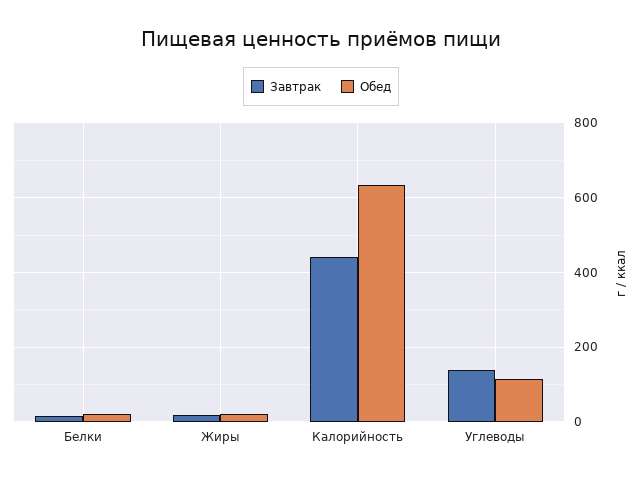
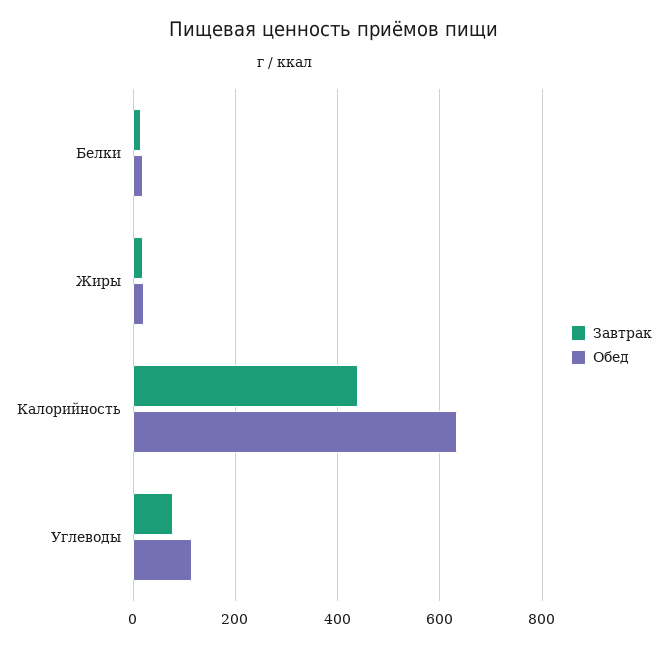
  {
    "Завтрак": {
      "Белки": 20,
      "Жиры": 20,
      "Калорийность": 440,
-     "Углеводы": 140
+     "Углеводы": 80
    },
    "Обед": {
      "Белки": 20,
      "Жиры": 20,
      "Калорийность": 640,
      "Углеводы": 120
    }
  }

